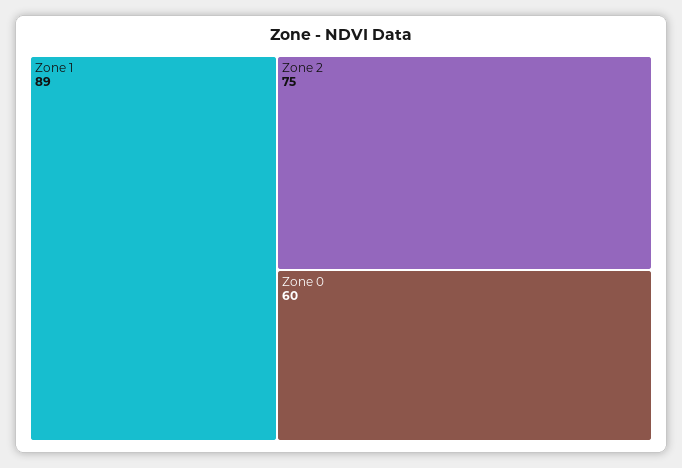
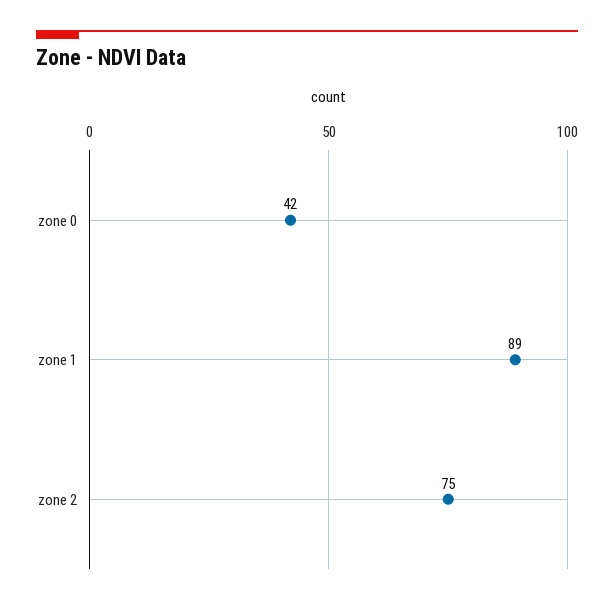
  {
    "Zone 1": 89,
    "Zone 2": 75,
-   "Zone 0": 60
+   "Zone 0": 42
  }

